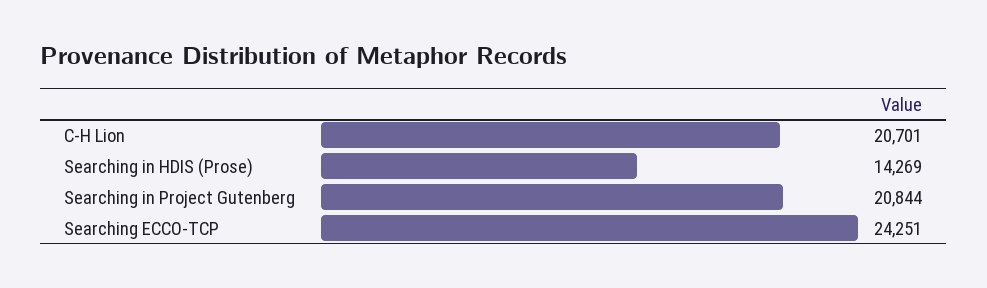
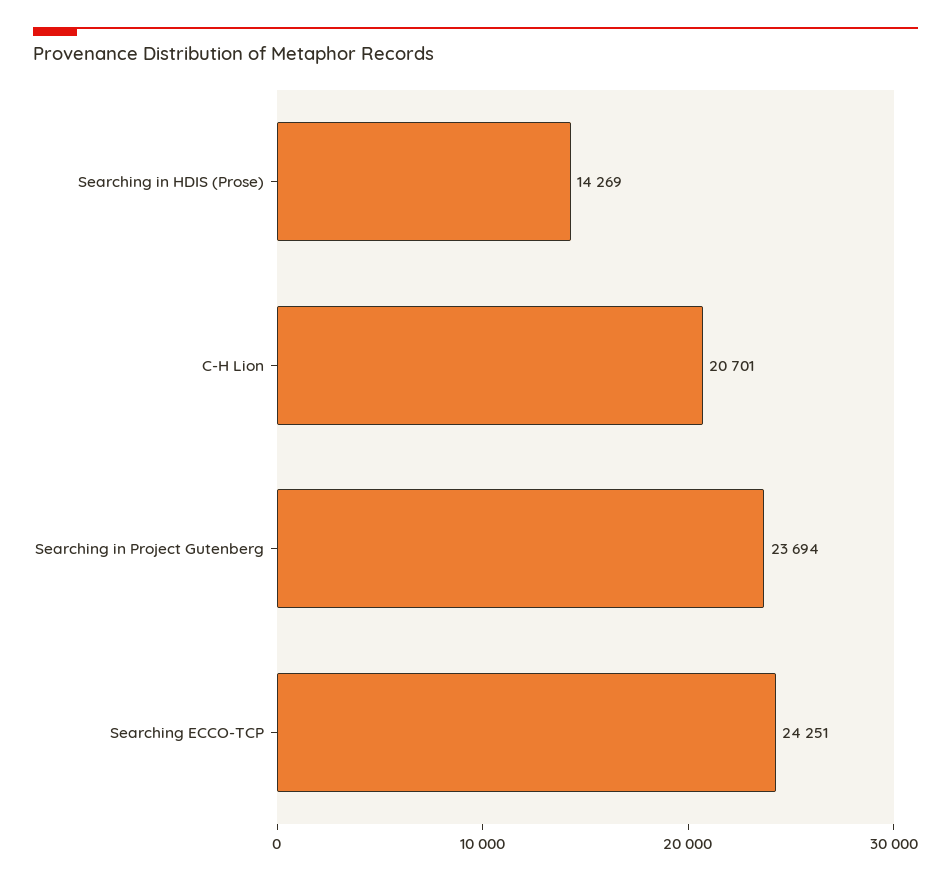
  {
    "C-H Lion": 20701,
    "Searching in HDIS (Prose)": 14269,
-   "Searching in Project Gutenberg": 20844,
+   "Searching in Project Gutenberg": 23694,
    "Searching ECCO-TCP": 24251
  }

